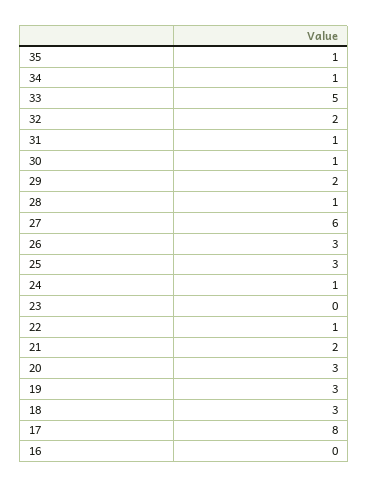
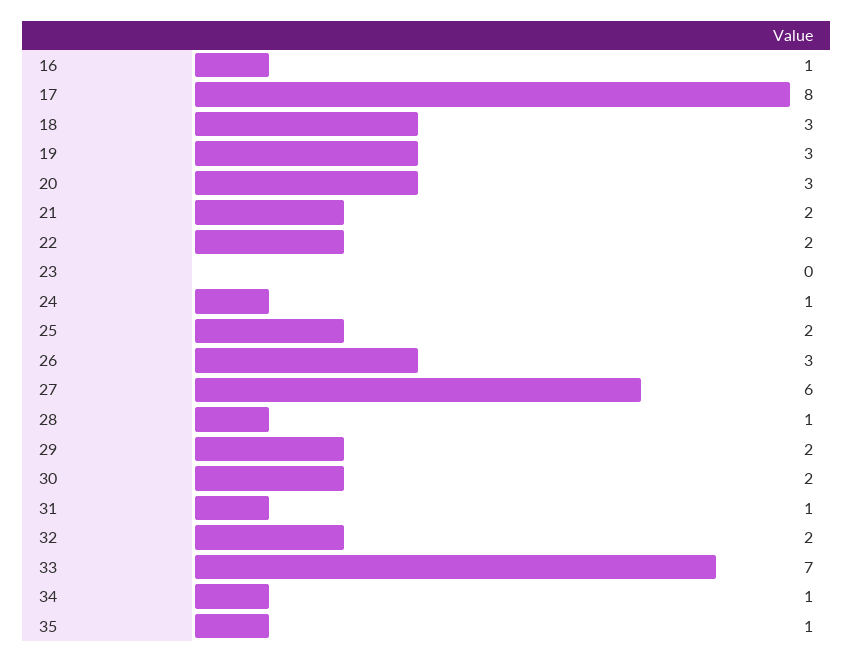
  {
    "35": 1,
    "34": 1,
-   "33": 5,
+   "33": 7,
    "32": 2,
    "31": 1,
-   "30": 1,
+   "30": 2,
    "29": 2,
    "28": 1,
    "27": 6,
    "26": 3,
-   "25": 3,
+   "25": 2,
    "24": 1,
    "23": 0,
-   "22": 1,
+   "22": 2,
    "21": 2,
    "20": 3,
    "19": 3,
    "18": 3,
    "17": 8,
-   "16": 0
+   "16": 1
  }

